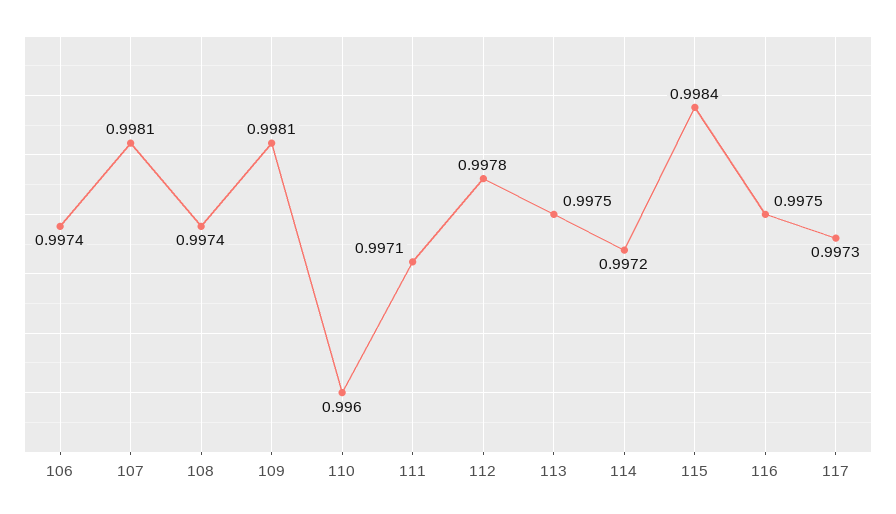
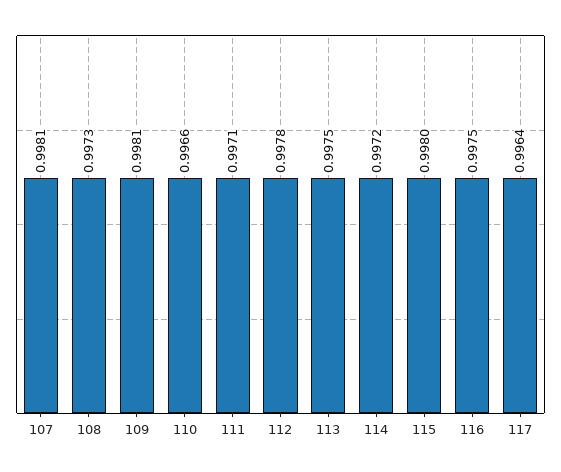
  {
-   "106": 0.9974,
    "107": 0.9981,
-   "108": 0.9974,
+   "108": 0.9973,
    "109": 0.9981,
-   "110": 0.996,
+   "110": 0.9966,
    "111": 0.9971,
    "112": 0.9978,
    "113": 0.9975,
    "114": 0.9972,
-   "115": 0.9984,
+   "115": 0.998,
    "116": 0.9975,
-   "117": 0.9973
+   "117": 0.9964
  }

